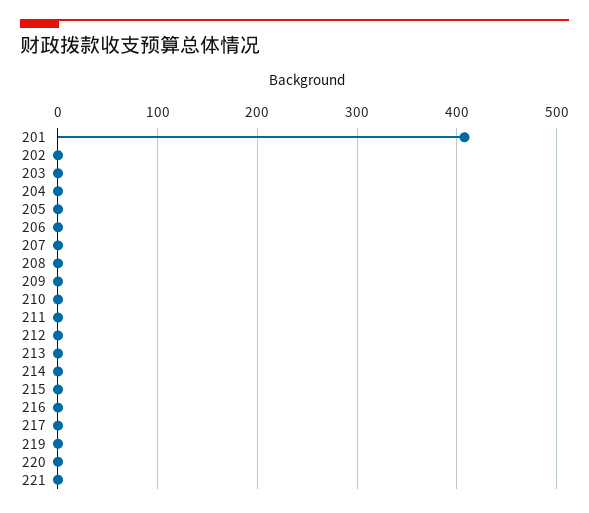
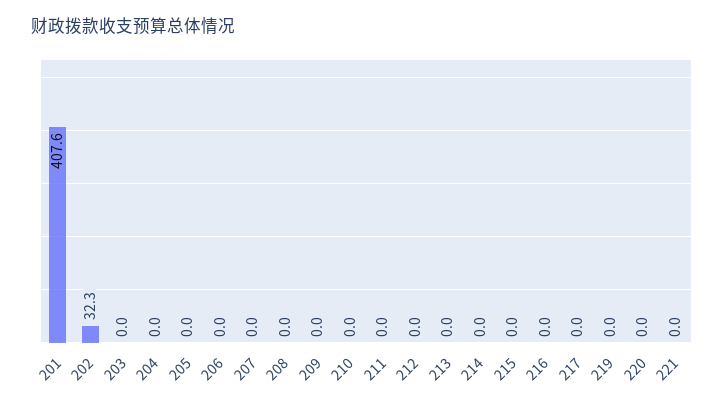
  {
    "201": 407.6,
-   "202": 0,
+   "202": 32.3,
    "203": 0,
    "204": 0,
    "205": 0,
    "206": 0,
    "207": 0,
    "208": 0,
    "209": 0,
    "210": 0,
    "211": 0,
    "212": 0,
    "213": 0,
    "214": 0,
    "215": 0,
    "216": 0,
    "217": 0,
    "219": 0,
    "220": 0,
    "221": 0
  }

